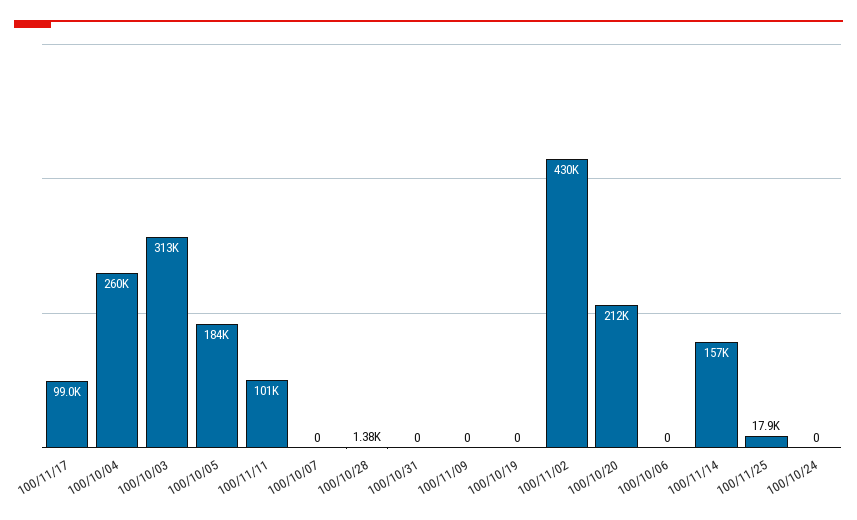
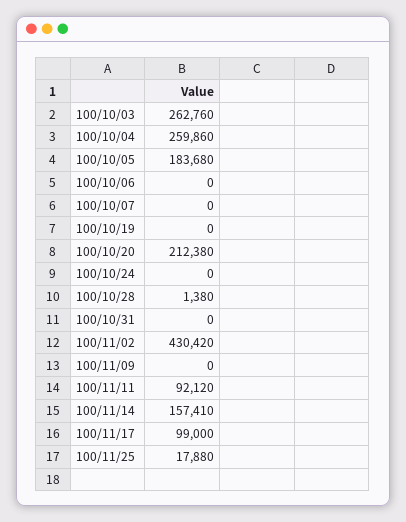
  {
    "100/11/17": 99000,
    "100/10/04": 259860,
-   "100/10/03": 313000,
+   "100/10/03": 262760,
    "100/10/05": 183680,
-   "100/11/11": 101000,
+   "100/11/11": 92120,
    "100/10/07": 0,
    "100/10/28": 1380,
    "100/10/31": 0,
    "100/11/09": 0,
    "100/10/19": 0,
    "100/11/02": 430420,
    "100/10/20": 212380,
    "100/10/06": 0,
    "100/11/14": 157410,
    "100/11/25": 17880,
    "100/10/24": 0
  }

